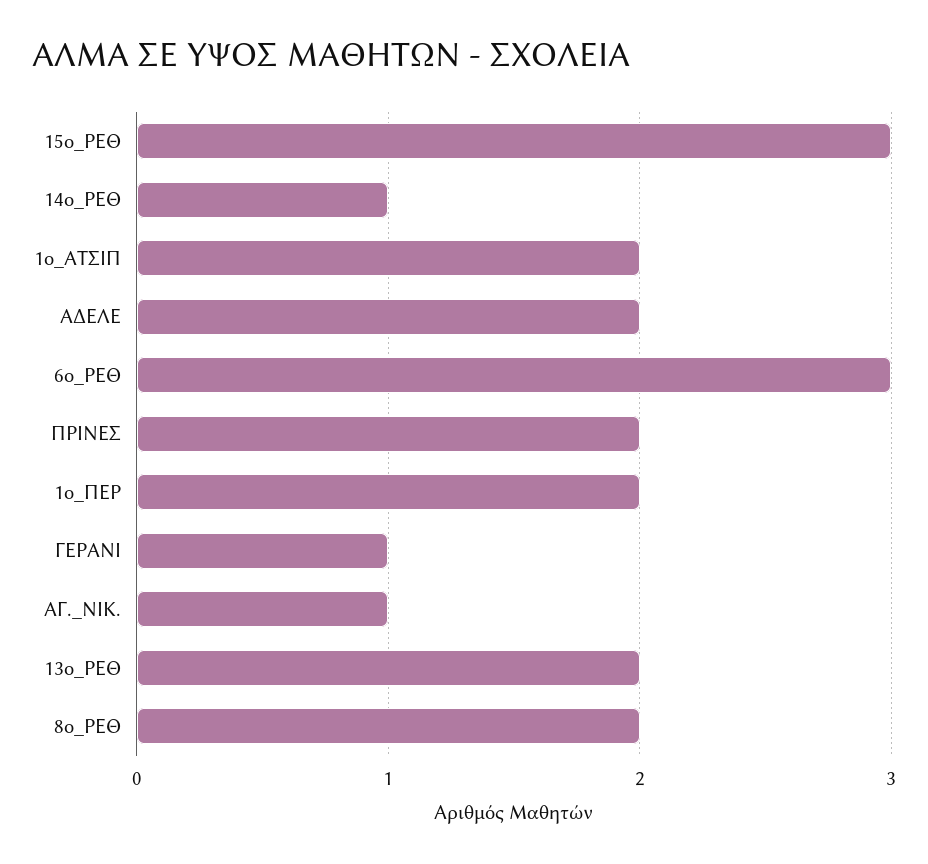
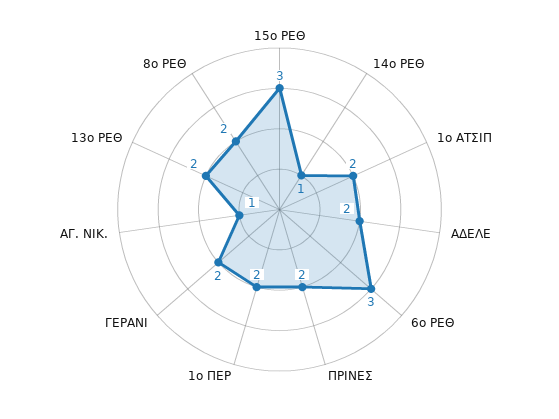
  {
    "15ο_ΡΕΘ": 3,
    "14ο_ΡΕΘ": 1,
    "1ο_ΑΤΣΙΠ": 2,
    "ΑΔΕΛΕ": 2,
    "6ο_ΡΕΘ": 3,
    "ΠΡΙΝΕΣ": 2,
    "1ο_ΠΕΡ": 2,
-   "ΓΕΡΑΝΙ": 1,
+   "ΓΕΡΑΝΙ": 2,
    "ΑΓ._ΝΙΚ.": 1,
    "13ο_ΡΕΘ": 2,
    "8ο_ΡΕΘ": 2
  }

